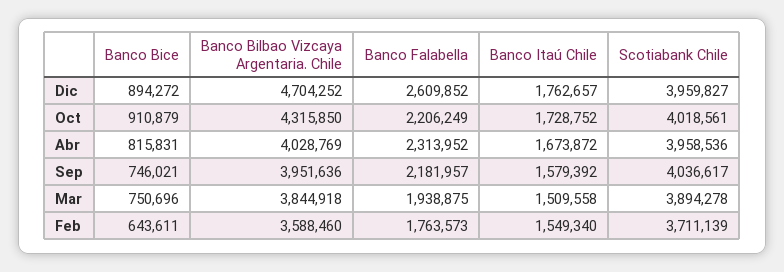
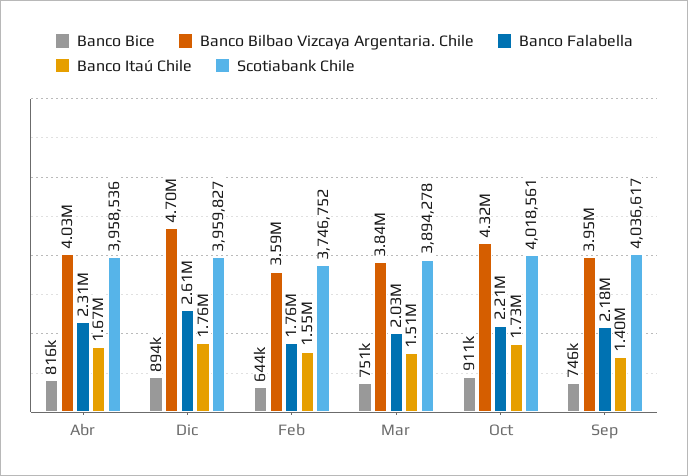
  {
    "Banco Bice": {
      "Dic": 894272,
      "Oct": 910879,
      "Abr": 815831,
      "Sep": 746021,
      "Mar": 750696,
      "Feb": 643611
    },
    "Banco Bilbao Vizcaya Argentaria. Chile": {
      "Dic": 4704252,
      "Oct": 4315850,
      "Abr": 4028769,
      "Sep": 3951636,
      "Mar": 3844918,
      "Feb": 3588460
    },
    "Banco Falabella": {
      "Dic": 2609852,
      "Oct": 2206249,
      "Abr": 2313952,
      "Sep": 2181957,
-     "Mar": 1938875,
+     "Mar": 2030000,
      "Feb": 1763573
    },
    "Banco Itaú Chile": {
      "Dic": 1762657,
      "Oct": 1728752,
      "Abr": 1673872,
-     "Sep": 1579392,
+     "Sep": 1400000,
      "Mar": 1509558,
      "Feb": 1549340
    },
    "Scotiabank Chile": {
      "Dic": 3959827,
      "Oct": 4018561,
      "Abr": 3958536,
      "Sep": 4036617,
      "Mar": 3894278,
-     "Feb": 3711139
+     "Feb": 3746752
    }
  }

